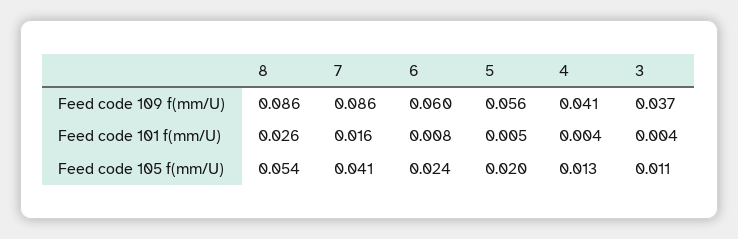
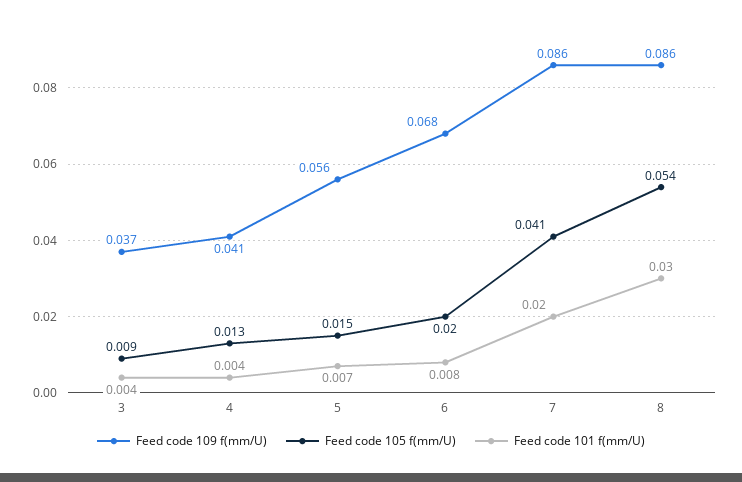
  {
    "Feed code 109 f(mm/U)": {
      "8": 0.086,
      "7": 0.086,
-     "6": 0.06,
+     "6": 0.068,
      "5": 0.056,
      "4": 0.041,
      "3": 0.037
    },
    "Feed code 101 f(mm/U)": {
-     "8": 0.026,
+     "8": 0.03,
-     "7": 0.016,
+     "7": 0.02,
      "6": 0.008,
-     "5": 0.005,
+     "5": 0.007,
      "4": 0.004,
      "3": 0.004
    },
    "Feed code 105 f(mm/U)": {
      "8": 0.054,
      "7": 0.041,
-     "6": 0.024,
+     "6": 0.02,
-     "5": 0.02,
+     "5": 0.015,
      "4": 0.013,
-     "3": 0.011
+     "3": 0.009
    }
  }

